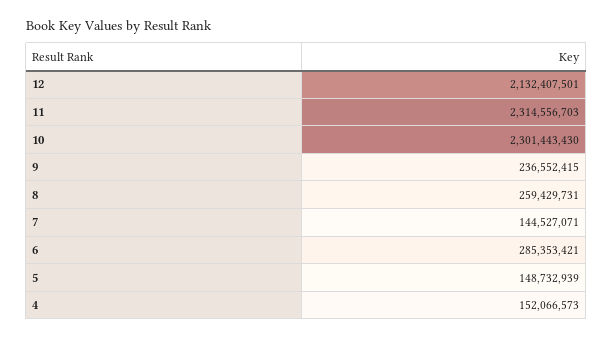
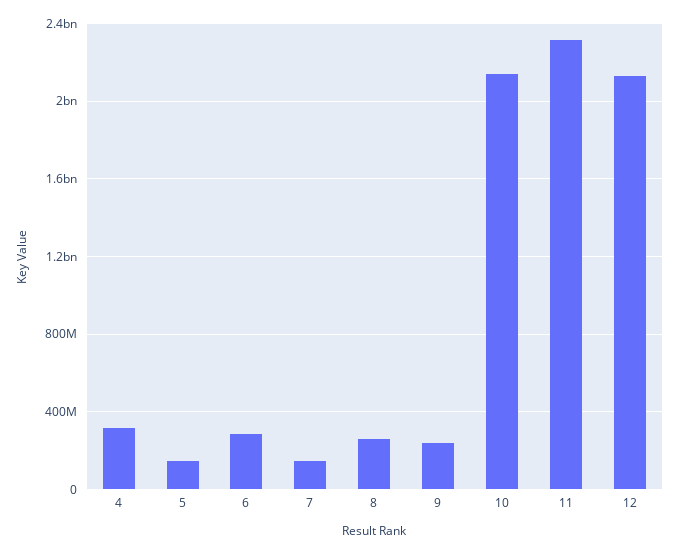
  {
    "12": 2132407501,
    "11": 2314556703,
-   "10": 2301443430,
+   "10": 2150000000,
    "9": 236552415,
    "8": 259429731,
    "7": 144527071,
    "6": 285353421,
    "5": 148732939,
-   "4": 152066573
+   "4": 300000000
  }

